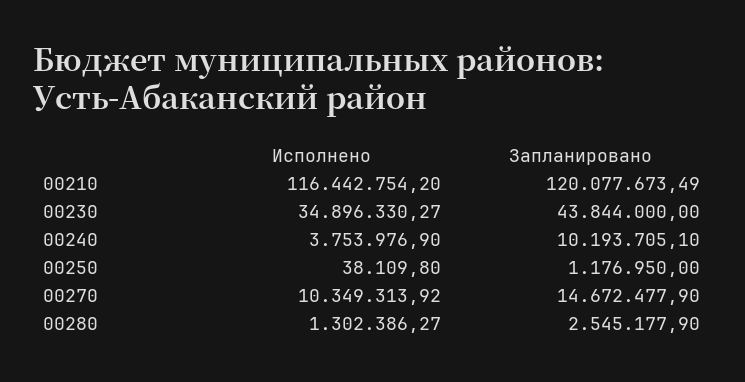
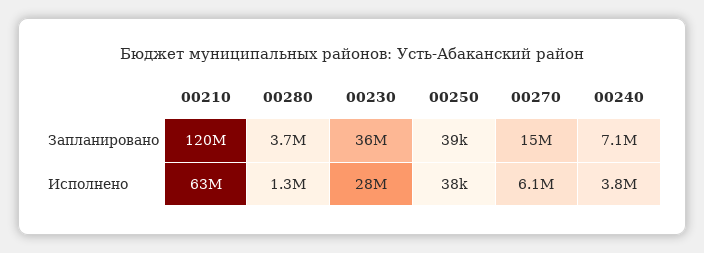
  {
    "Исполнено": {
-     "00210": 116442754.2,
+     "00210": 63000000,
-     "00230": 34896330.27,
+     "00230": 28000000,
      "00240": 3753976.9,
      "00250": 38109.8,
-     "00270": 10349313.92,
+     "00270": 6100000,
      "00280": 1302386.27
    },
    "Запланировано": {
      "00210": 120077673.49,
-     "00230": 43844000,
+     "00230": 36000000,
-     "00240": 10193705.1,
+     "00240": 7100000,
-     "00250": 1176950,
+     "00250": 39000,
      "00270": 14672477.9,
-     "00280": 2545177.9
+     "00280": 3700000
    }
  }

